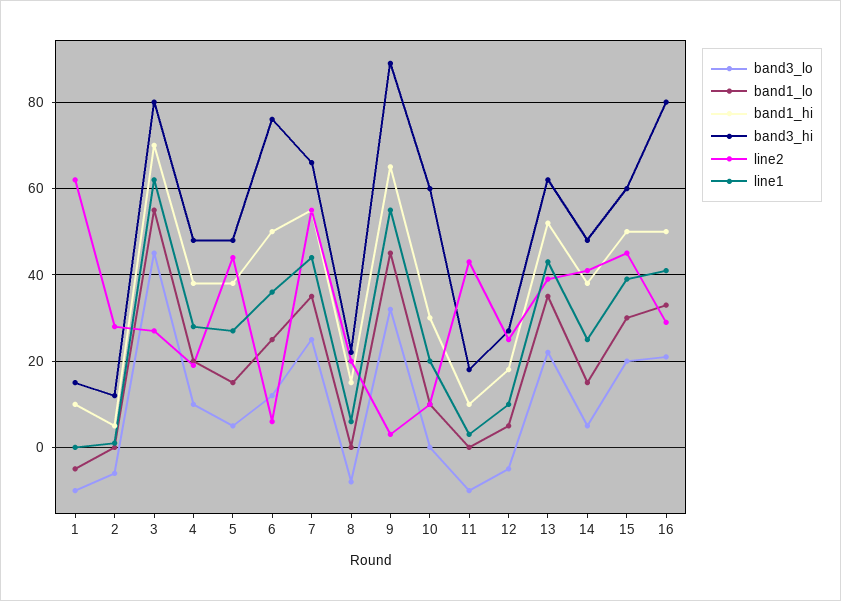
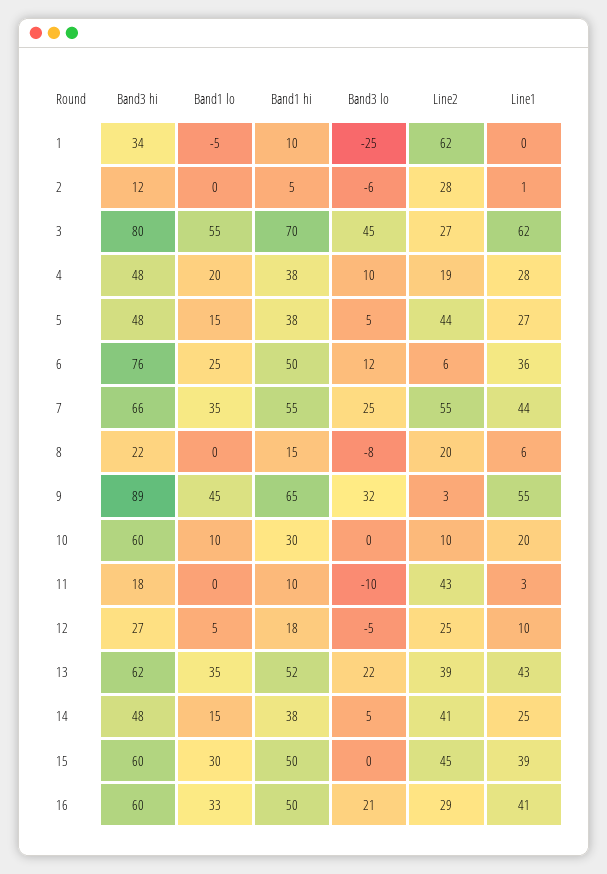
  {
    "band3_lo": {
-     "1": -10,
+     "1": -25,
      "2": -6,
      "3": 45,
      "4": 10,
      "5": 5,
      "6": 12,
      "7": 25,
      "8": -8,
      "9": 32,
      "10": 0,
      "11": -10,
      "12": -5,
      "13": 22,
      "14": 5,
-     "15": 20,
+     "15": 0,
      "16": 21
    },
    "band1_lo": {
      "1": -5,
      "2": 0,
      "3": 55,
      "4": 20,
      "5": 15,
      "6": 25,
      "7": 35,
      "8": 0,
      "9": 45,
      "10": 10,
      "11": 0,
      "12": 5,
      "13": 35,
      "14": 15,
      "15": 30,
      "16": 33
    },
    "band1_hi": {
      "1": 10,
      "2": 5,
      "3": 70,
      "4": 38,
      "5": 38,
      "6": 50,
      "7": 55,
      "8": 15,
      "9": 65,
      "10": 30,
      "11": 10,
      "12": 18,
      "13": 52,
      "14": 38,
      "15": 50,
      "16": 50
    },
    "band3_hi": {
-     "1": 15,
+     "1": 34,
      "2": 12,
      "3": 80,
      "4": 48,
      "5": 48,
      "6": 76,
      "7": 66,
      "8": 22,
      "9": 89,
      "10": 60,
      "11": 18,
      "12": 27,
      "13": 62,
      "14": 48,
      "15": 60,
-     "16": 80
+     "16": 60
    },
    "line2": {
      "1": 62,
      "2": 28,
      "3": 27,
      "4": 19,
      "5": 44,
      "6": 6,
      "7": 55,
      "8": 20,
      "9": 3,
      "10": 10,
      "11": 43,
      "12": 25,
      "13": 39,
      "14": 41,
      "15": 45,
      "16": 29
    },
    "line1": {
      "1": 0,
      "2": 1,
      "3": 62,
      "4": 28,
      "5": 27,
      "6": 36,
      "7": 44,
      "8": 6,
      "9": 55,
      "10": 20,
      "11": 3,
      "12": 10,
      "13": 43,
      "14": 25,
      "15": 39,
      "16": 41
    }
  }

